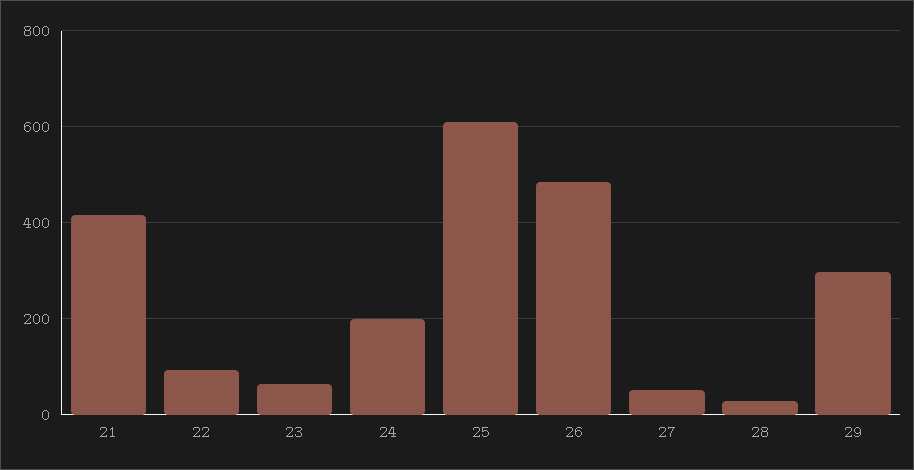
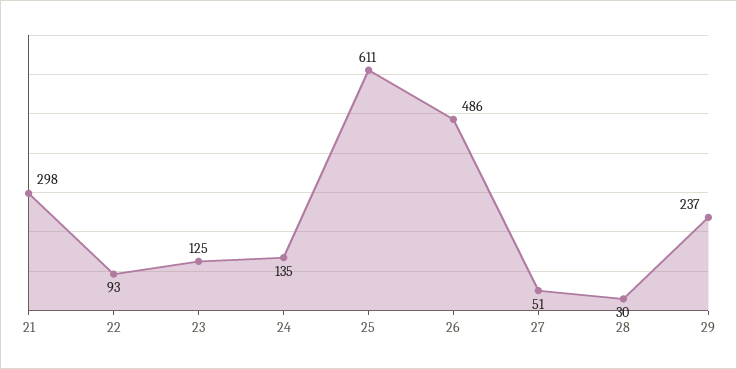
  {
-   "21": 420,
+   "21": 298,
    "22": 93,
-   "23": 60,
+   "23": 125,
-   "24": 200,
+   "24": 135,
    "25": 611,
    "26": 486,
    "27": 51,
    "28": 30,
-   "29": 300
+   "29": 237
  }

